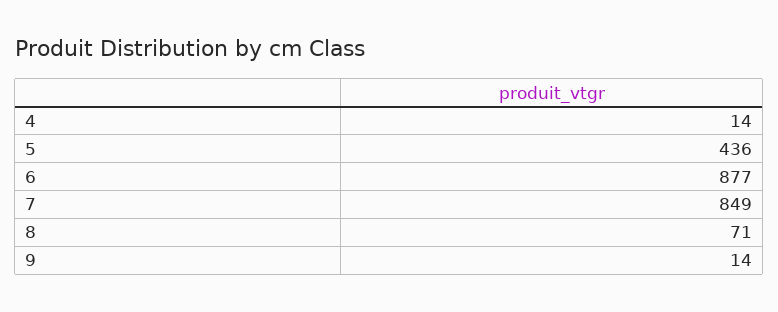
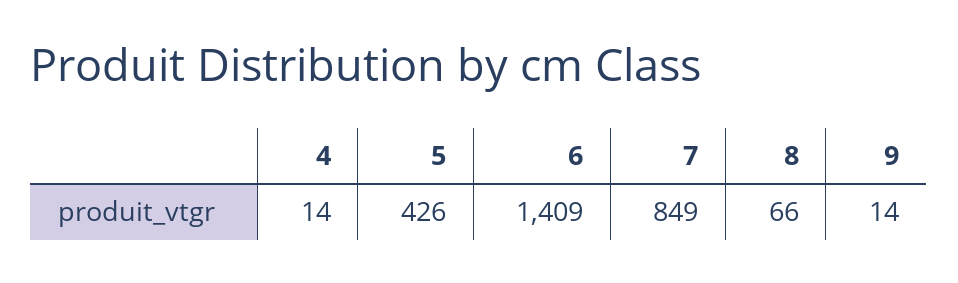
  {
    "4": 14,
-   "5": 436,
+   "5": 426,
-   "6": 877,
+   "6": 1409,
    "7": 849,
-   "8": 71,
+   "8": 66,
    "9": 14
  }

